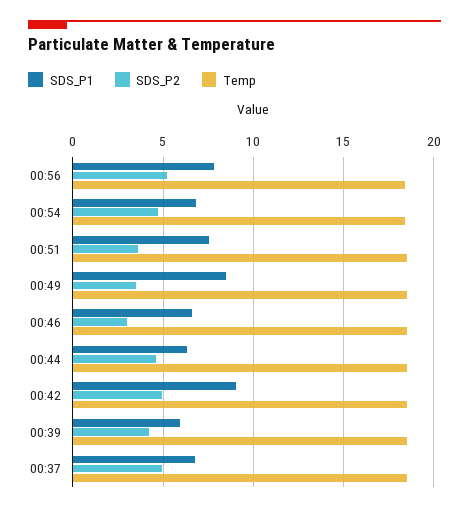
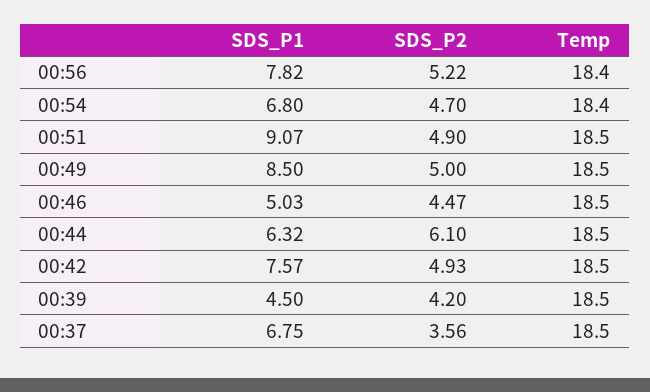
  {
    "SDS_P1": {
      "00:56": 7.82,
      "00:54": 6.8,
-     "00:51": 7.5,
+     "00:51": 9.07,
      "00:49": 8.5,
-     "00:46": 6.5,
+     "00:46": 5.03,
      "00:44": 6.32,
-     "00:42": 9,
+     "00:42": 7.57,
-     "00:39": 6,
+     "00:39": 4.5,
      "00:37": 6.75
    },
    "SDS_P2": {
      "00:56": 5.22,
      "00:54": 4.7,
-     "00:51": 3.5,
+     "00:51": 4.9,
-     "00:49": 3.5,
+     "00:49": 5,
-     "00:46": 3,
+     "00:46": 4.47,
-     "00:44": 4.5,
+     "00:44": 6.1,
      "00:42": 4.93,
      "00:39": 4.2,
-     "00:37": 5
+     "00:37": 3.56
    },
    "Temp": {
      "00:56": 18.4,
      "00:54": 18.4,
      "00:51": 18.5,
      "00:49": 18.5,
      "00:46": 18.5,
      "00:44": 18.5,
      "00:42": 18.5,
      "00:39": 18.5,
      "00:37": 18.5
    }
  }

